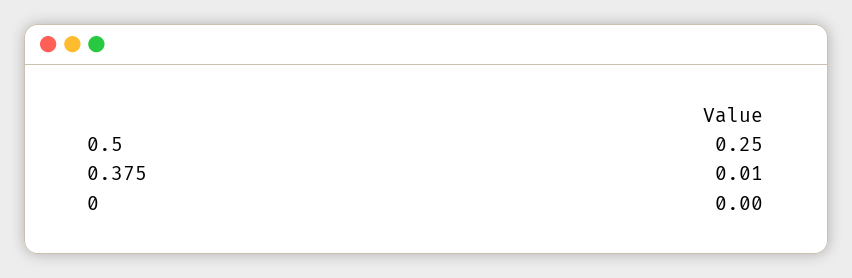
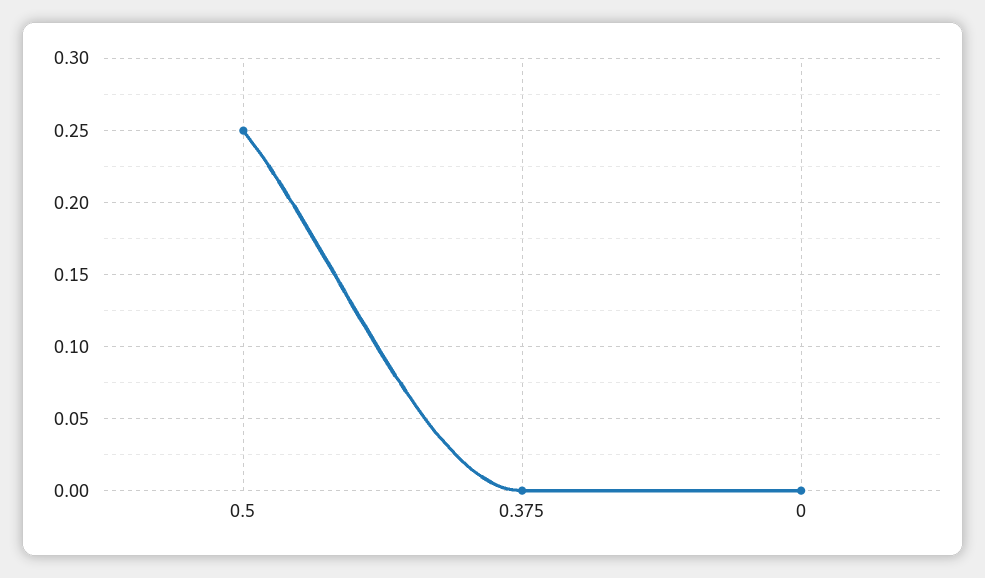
  {
    "0.5": 0.25,
-   "0.375": 0.01,
+   "0.375": 0,
    "0": 0
  }

